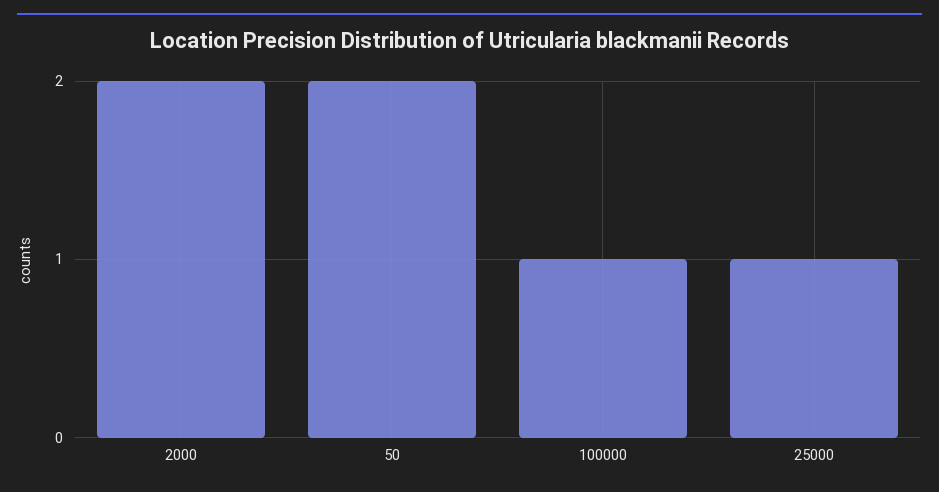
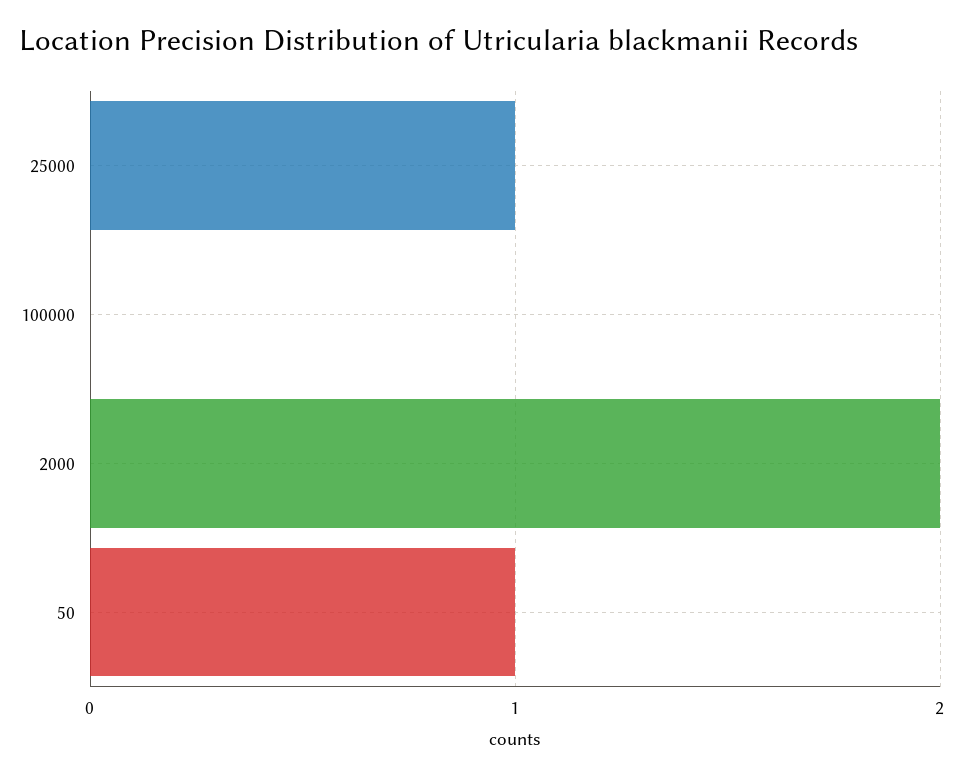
  {
    "2000": 2,
-   "50": 2,
+   "50": 1,
-   "100000": 1,
+   "100000": 0,
    "25000": 1
  }

